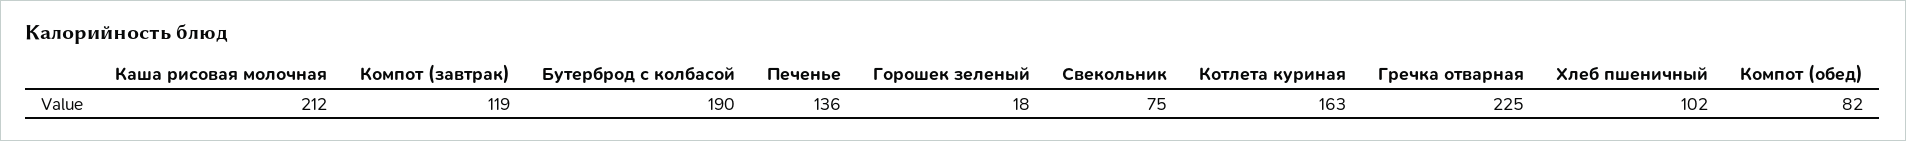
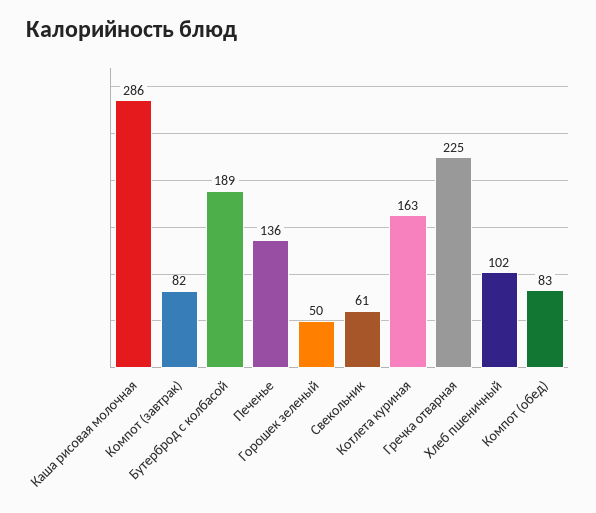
  {
-   "Каша рисовая молочная": 212,
+   "Каша рисовая молочная": 286,
-   "Компот (завтрак)": 119,
+   "Компот (завтрак)": 82,
-   "Бутерброд с колбасой": 190,
+   "Бутерброд с колбасой": 189,
    "Печенье": 136,
-   "Горошек зеленый": 18,
+   "Горошек зеленый": 50,
-   "Свекольник": 75,
+   "Свекольник": 61,
    "Котлета куриная": 163,
    "Гречка отварная": 225,
    "Хлеб пшеничный": 102,
-   "Компот (обед)": 82
+   "Компот (обед)": 83
  }

